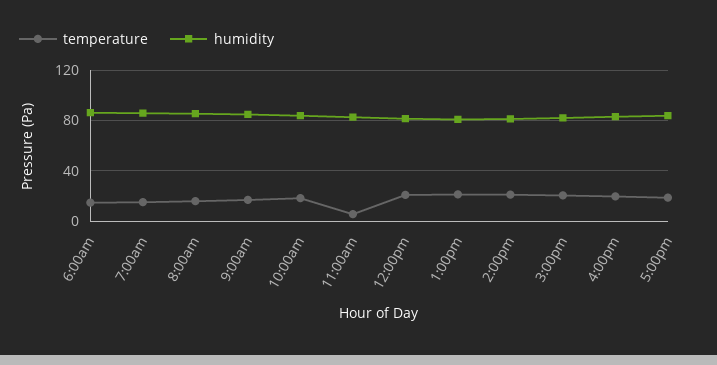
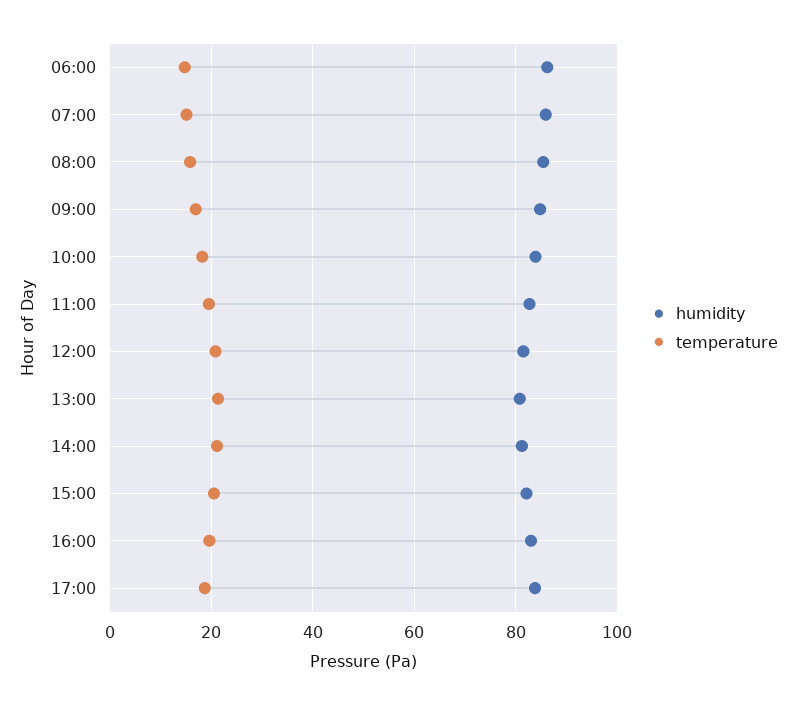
  {
    "temperature": {
      "6:00am": 14,
      "7:00am": 16,
      "8:00am": 16,
      "9:00am": 16,
      "10:00am": 18,
-     "11:00am": 5,
+     "11:00am": 20,
      "12:00pm": 20,
      "1:00pm": 22,
      "2:00pm": 22,
      "3:00pm": 20,
      "4:00pm": 20,
      "5:00pm": 18
    },
    "humidity": {
      "6:00am": 86,
      "7:00am": 86,
      "8:00am": 86,
      "9:00am": 84,
      "10:00am": 84,
      "11:00am": 82,
      "12:00pm": 82,
      "1:00pm": 80,
      "2:00pm": 82,
      "3:00pm": 82,
      "4:00pm": 84,
      "5:00pm": 84
    }
  }

